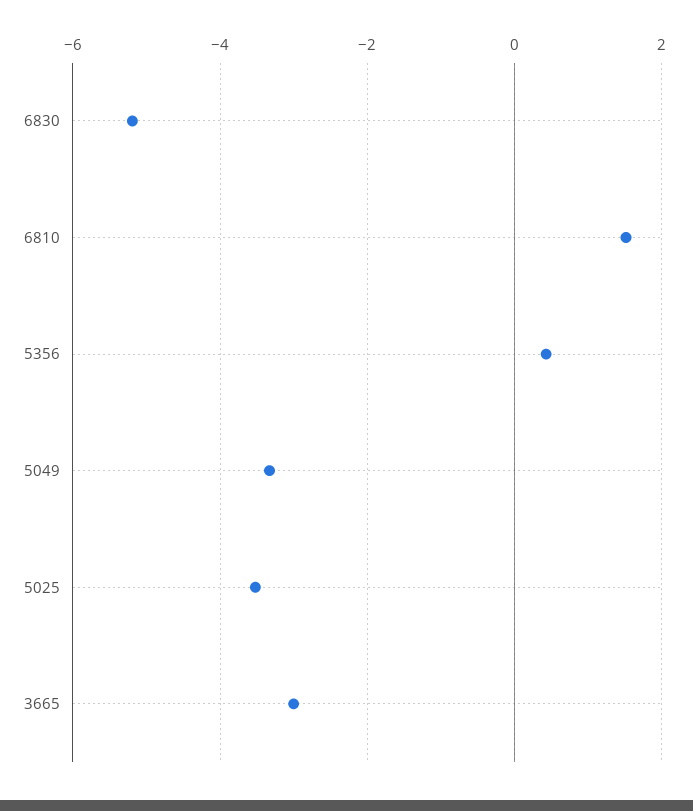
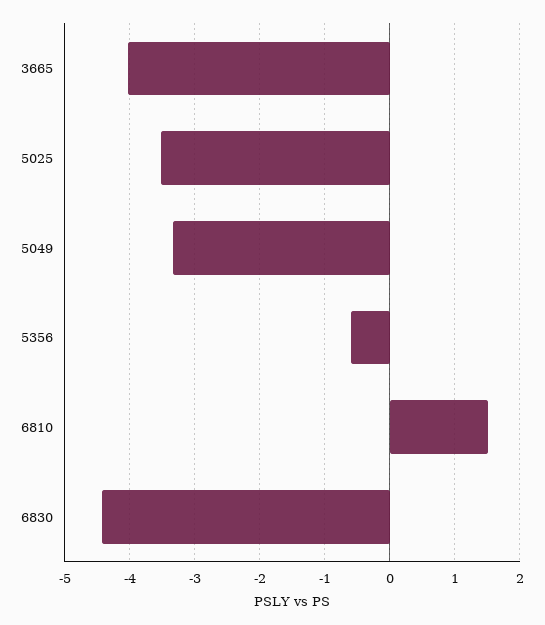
  {
-   "6830": -5.2,
+   "6830": -4.4,
    "6810": 1.5,
-   "5356": 0.4,
+   "5356": -0.6,
    "5049": -3.3,
    "5025": -3.5,
-   "3665": -3
+   "3665": -4
  }

